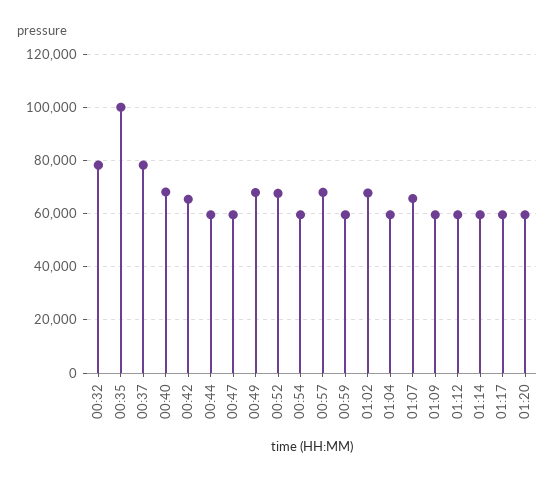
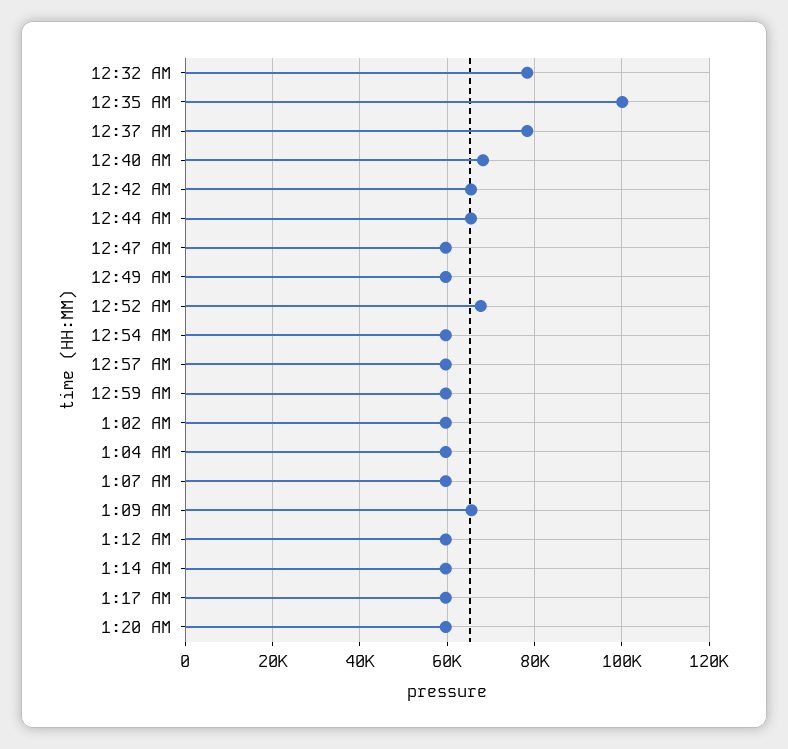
  {
    "00:32": 78000,
    "00:35": 100000,
    "00:37": 78000,
    "00:40": 68000,
    "00:42": 66000,
-   "00:44": 60000,
+   "00:44": 66000,
    "00:47": 60000,
-   "00:49": 67500,
+   "00:49": 60000,
    "00:52": 68000,
    "00:54": 60000,
-   "00:57": 67500,
+   "00:57": 60000,
    "00:59": 60000,
-   "01:02": 67500,
+   "01:02": 60000,
    "01:04": 60000,
-   "01:07": 65000,
+   "01:07": 60000,
-   "01:09": 60000,
+   "01:09": 66000,
    "01:12": 60000,
    "01:14": 60000,
    "01:17": 60000,
    "01:20": 60000
  }

